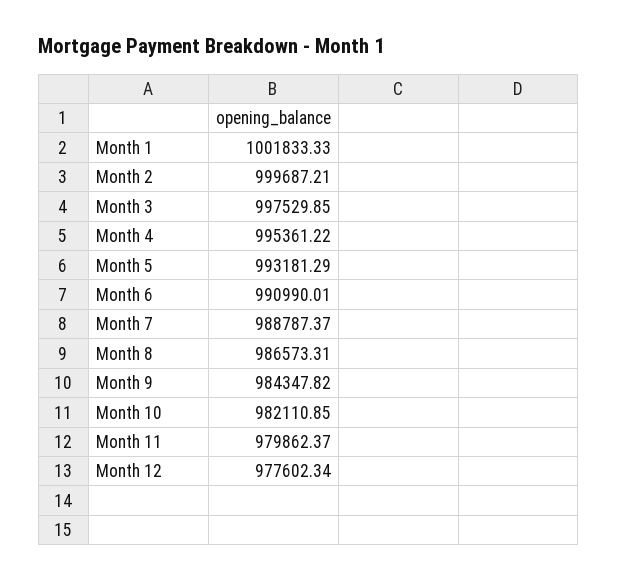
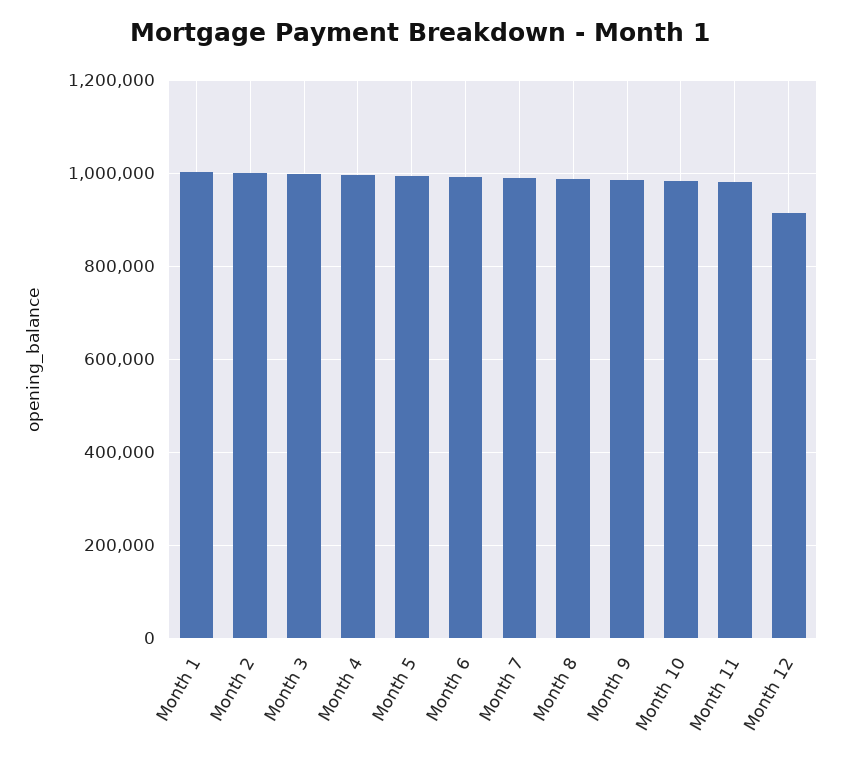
  {
    "Month 1": 1001833.33,
    "Month 2": 999687.21,
    "Month 3": 997529.85,
    "Month 4": 995361.22,
    "Month 5": 993181.29,
    "Month 6": 990990.01,
    "Month 7": 988787.37,
    "Month 8": 986573.31,
    "Month 9": 984347.82,
    "Month 10": 982110.85,
    "Month 11": 979862.37,
-   "Month 12": 977602.34
+   "Month 12": 920000
  }

